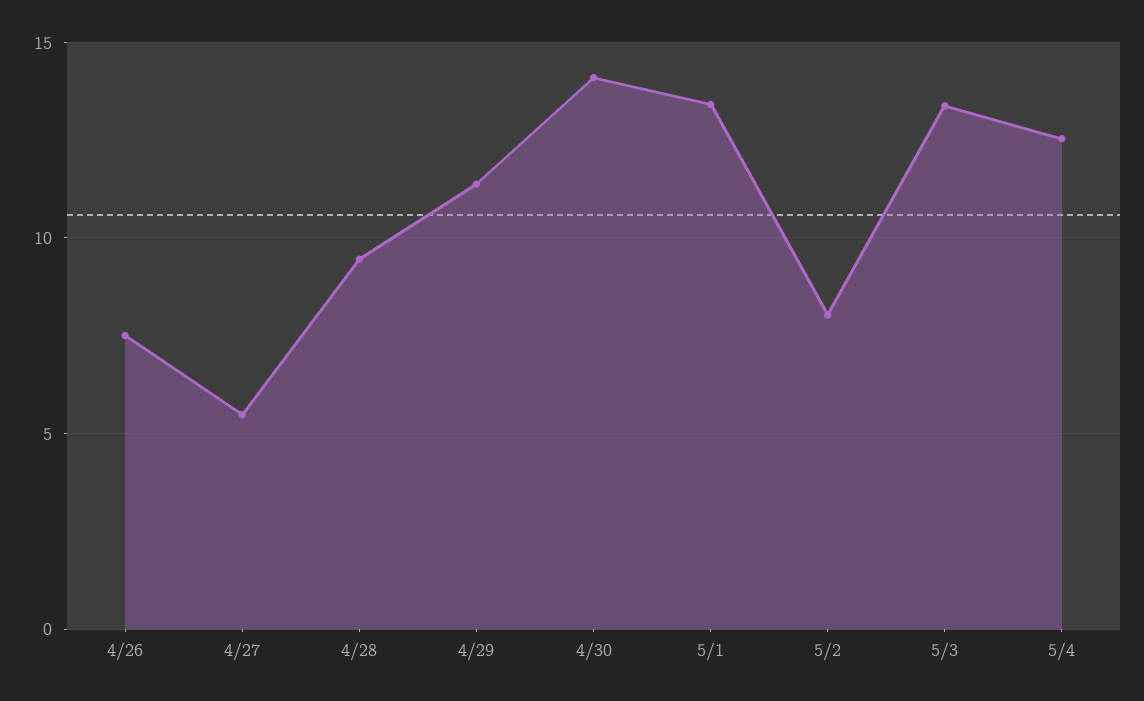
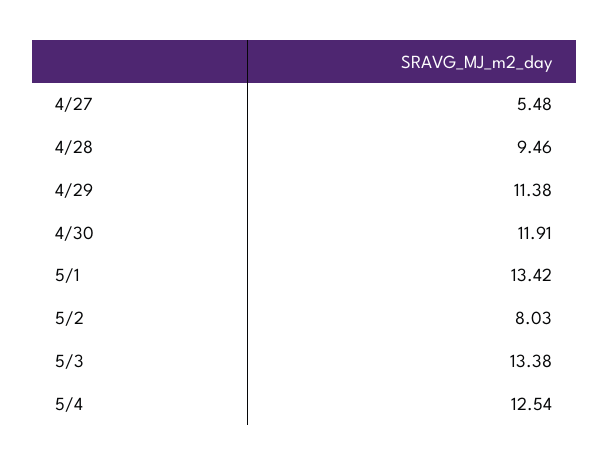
  {
-   "4/26": 7.5,
    "4/27": 5.48,
    "4/28": 9.46,
    "4/29": 11.38,
-   "4/30": 14,
+   "4/30": 11.91,
    "5/1": 13.42,
    "5/2": 8.03,
    "5/3": 13.38,
    "5/4": 12.54
  }

